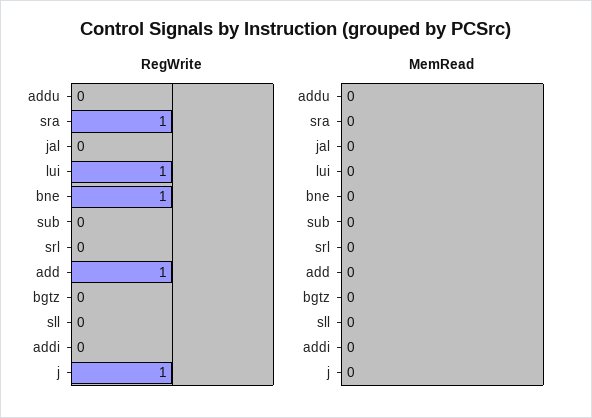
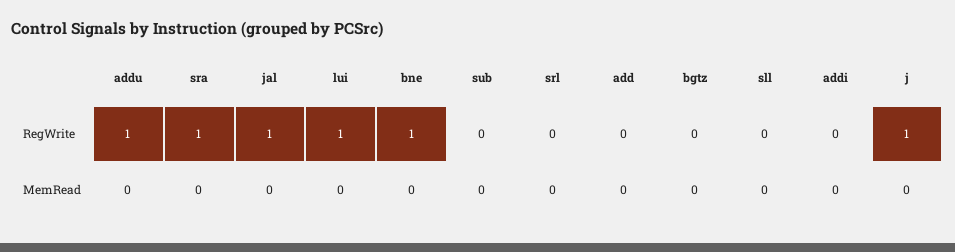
  {
    "RegWrite": {
-     "addu": 0,
+     "addu": 1,
      "sra": 1,
-     "jal": 0,
+     "jal": 1,
      "lui": 1,
      "bne": 1,
      "sub": 0,
      "srl": 0,
-     "add": 1,
+     "add": 0,
      "bgtz": 0,
      "sll": 0,
      "addi": 0,
      "j": 1
    },
    "MemRead": {
      "addu": 0,
      "sra": 0,
      "jal": 0,
      "lui": 0,
      "bne": 0,
      "sub": 0,
      "srl": 0,
      "add": 0,
      "bgtz": 0,
      "sll": 0,
      "addi": 0,
      "j": 0
    }
  }

